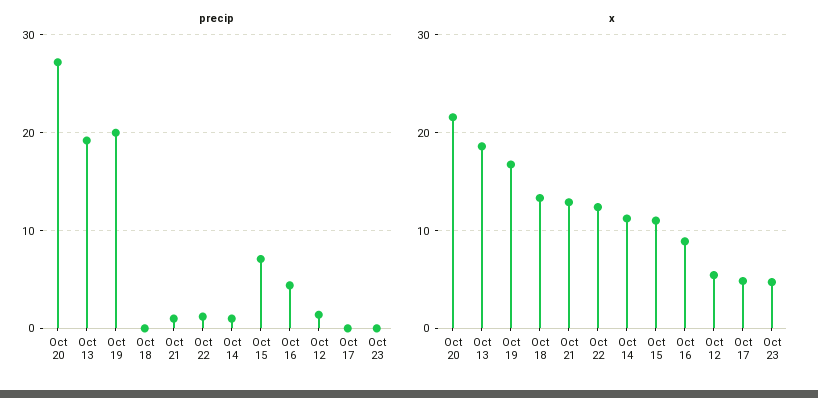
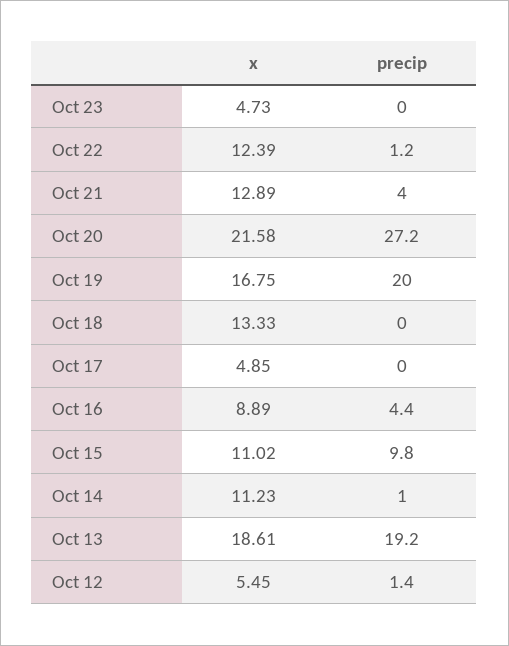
  {
    "precip": {
      "Oct 20": 27.2,
      "Oct 13": 19.2,
      "Oct 19": 20,
      "Oct 18": 0,
-     "Oct 21": 1,
+     "Oct 21": 4,
      "Oct 22": 1.2,
      "Oct 14": 1,
-     "Oct 15": 7,
+     "Oct 15": 9.8,
      "Oct 16": 4.4,
      "Oct 12": 1.4,
      "Oct 17": 0,
      "Oct 23": 0
    },
    "x": {
      "Oct 20": 21.58,
      "Oct 13": 18.61,
      "Oct 19": 16.75,
      "Oct 18": 13.33,
      "Oct 21": 12.89,
      "Oct 22": 12.39,
      "Oct 14": 11.23,
      "Oct 15": 11.02,
      "Oct 16": 8.89,
      "Oct 12": 5.45,
      "Oct 17": 4.85,
      "Oct 23": 4.73
    }
  }

